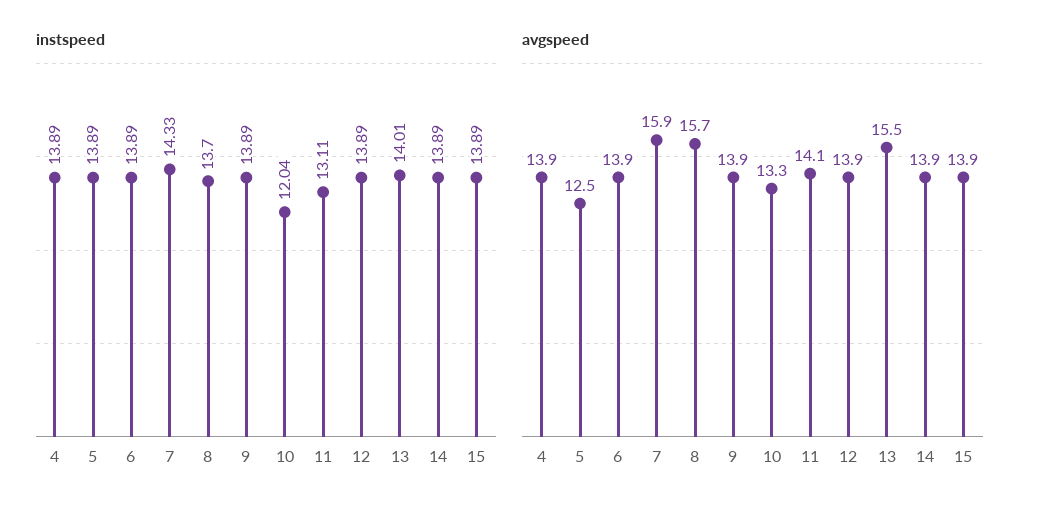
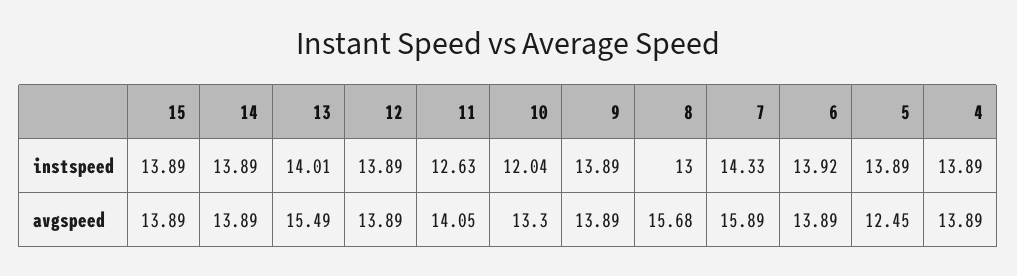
  {
    "instspeed": {
      "4": 13.89,
      "5": 13.89,
-     "6": 13.89,
+     "6": 13.92,
      "7": 14.33,
-     "8": 13.7,
+     "8": 13,
      "9": 13.89,
      "10": 12.04,
-     "11": 13.11,
+     "11": 12.63,
      "12": 13.89,
      "13": 14.01,
      "14": 13.89,
      "15": 13.89
    },
    "avgspeed": {
      "4": 13.89,
      "5": 12.45,
      "6": 13.89,
      "7": 15.89,
      "8": 15.68,
      "9": 13.89,
      "10": 13.3,
      "11": 14.05,
      "12": 13.89,
      "13": 15.49,
      "14": 13.89,
      "15": 13.89
    }
  }

